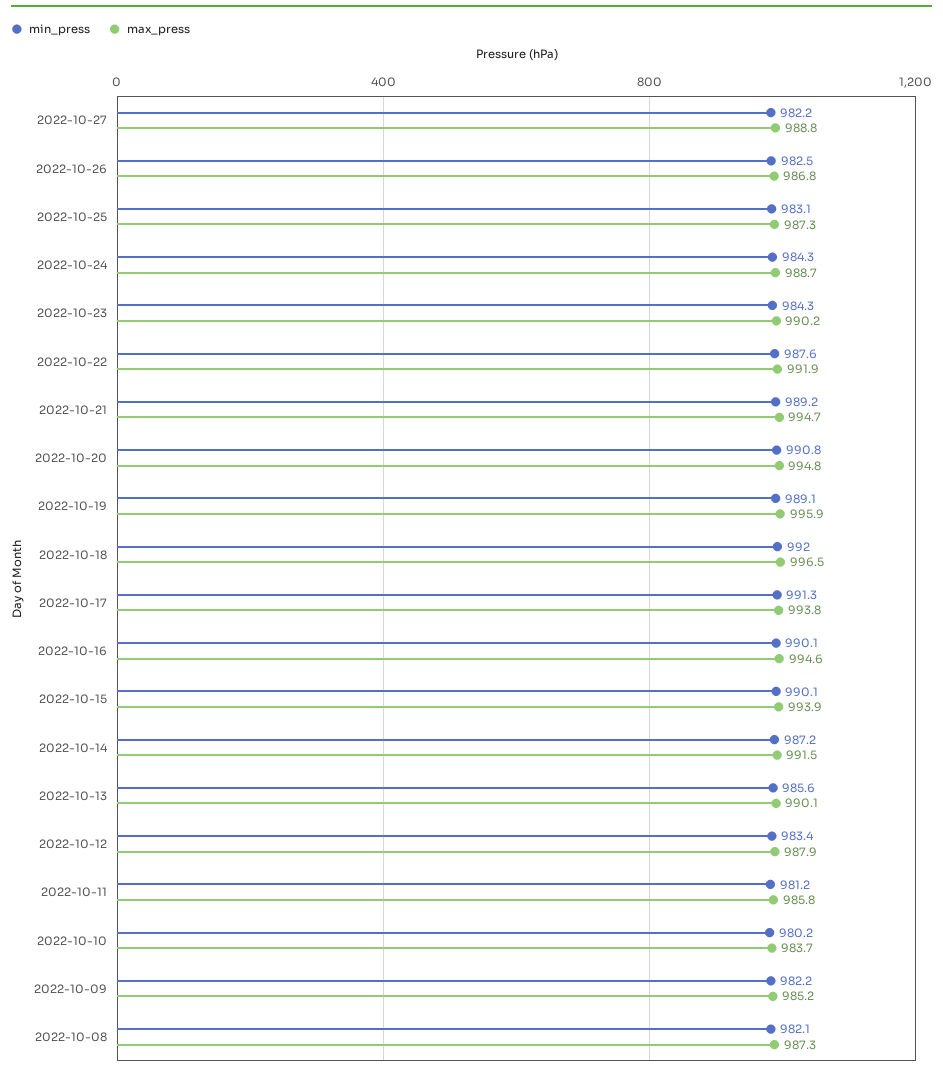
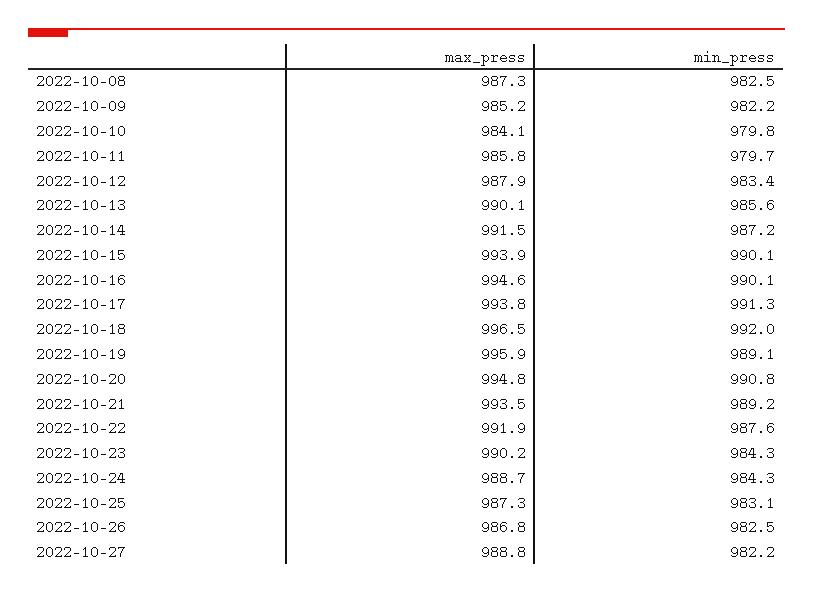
  {
    "min_press": {
      "2022-10-27": 982.2,
      "2022-10-26": 982.5,
      "2022-10-25": 983.1,
      "2022-10-24": 984.3,
      "2022-10-23": 984.3,
      "2022-10-22": 987.6,
      "2022-10-21": 989.2,
      "2022-10-20": 990.8,
      "2022-10-19": 989.1,
      "2022-10-18": 992,
      "2022-10-17": 991.3,
      "2022-10-16": 990.1,
      "2022-10-15": 990.1,
      "2022-10-14": 987.2,
      "2022-10-13": 985.6,
      "2022-10-12": 983.4,
-     "2022-10-11": 981.2,
+     "2022-10-11": 979.7,
-     "2022-10-10": 980.2,
+     "2022-10-10": 979.8,
      "2022-10-09": 982.2,
-     "2022-10-08": 982.1
+     "2022-10-08": 982.5
    },
    "max_press": {
      "2022-10-27": 988.8,
      "2022-10-26": 986.8,
      "2022-10-25": 987.3,
      "2022-10-24": 988.7,
      "2022-10-23": 990.2,
      "2022-10-22": 991.9,
-     "2022-10-21": 994.7,
+     "2022-10-21": 993.5,
      "2022-10-20": 994.8,
      "2022-10-19": 995.9,
      "2022-10-18": 996.5,
      "2022-10-17": 993.8,
      "2022-10-16": 994.6,
      "2022-10-15": 993.9,
      "2022-10-14": 991.5,
      "2022-10-13": 990.1,
      "2022-10-12": 987.9,
      "2022-10-11": 985.8,
-     "2022-10-10": 983.7,
+     "2022-10-10": 984.1,
      "2022-10-09": 985.2,
      "2022-10-08": 987.3
    }
  }

